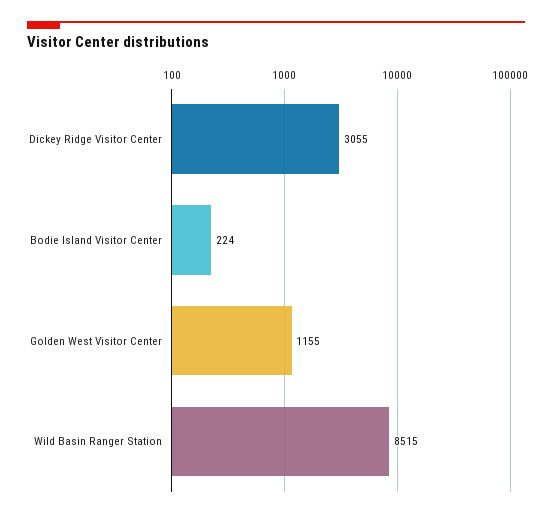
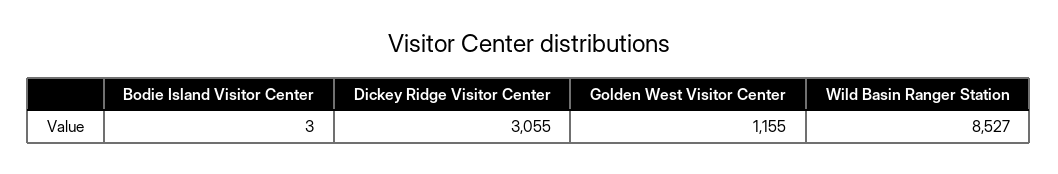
  {
    "Dickey Ridge Visitor Center": 3055,
-   "Bodie Island Visitor Center": 224,
+   "Bodie Island Visitor Center": 3,
    "Golden West Visitor Center": 1155,
-   "Wild Basin Ranger Station": 8515
+   "Wild Basin Ranger Station": 8527
  }

